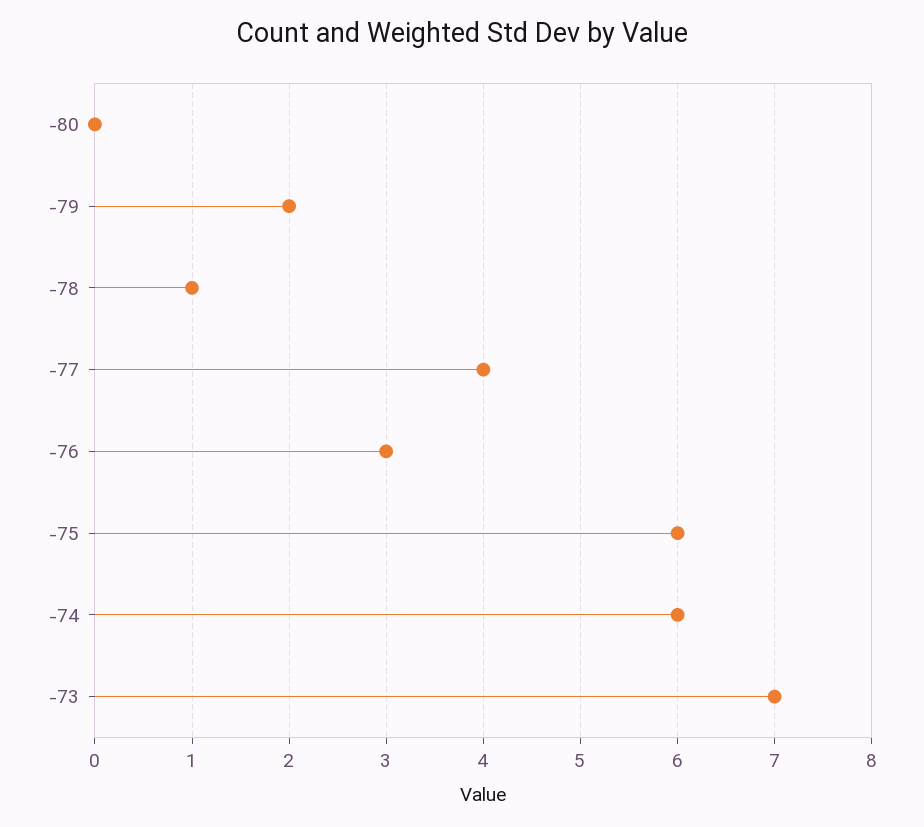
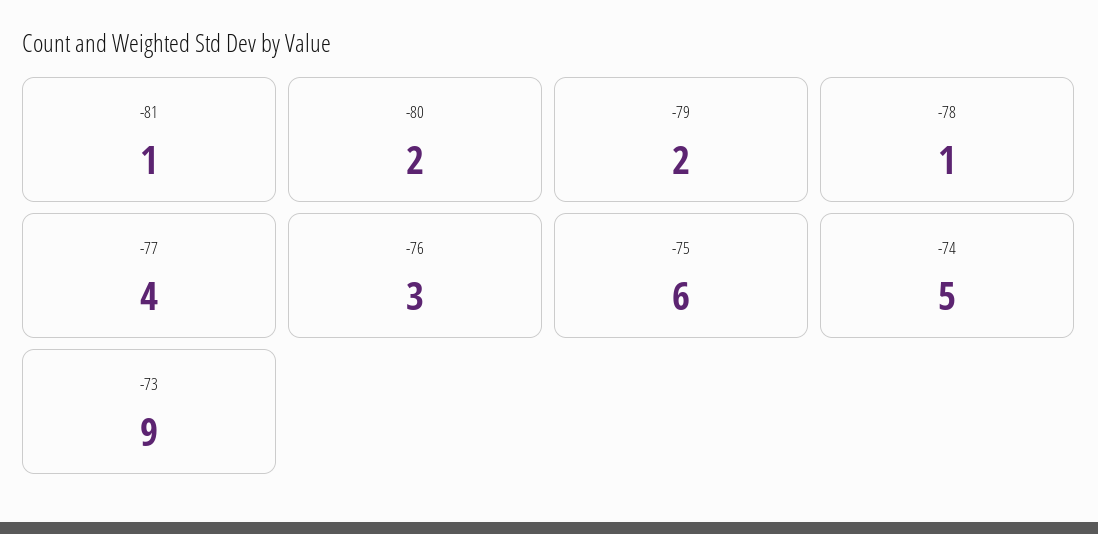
  {
-   "-80": 0,
+   "-80": 2,
    "-79": 2,
    "-78": 1,
    "-77": 4,
    "-76": 3,
    "-75": 6,
-   "-74": 6,
+   "-74": 5,
-   "-73": 7
+   "-73": 9,
+   "-81": 1
  }

